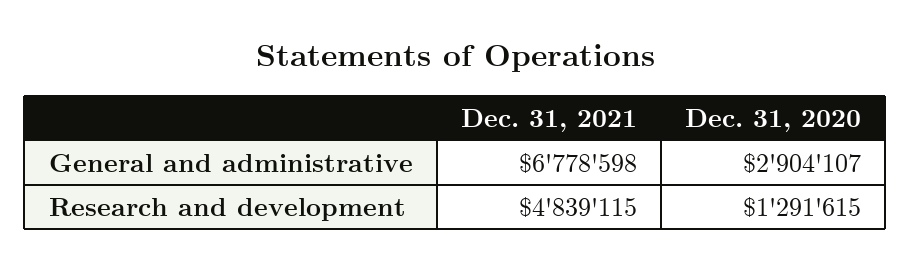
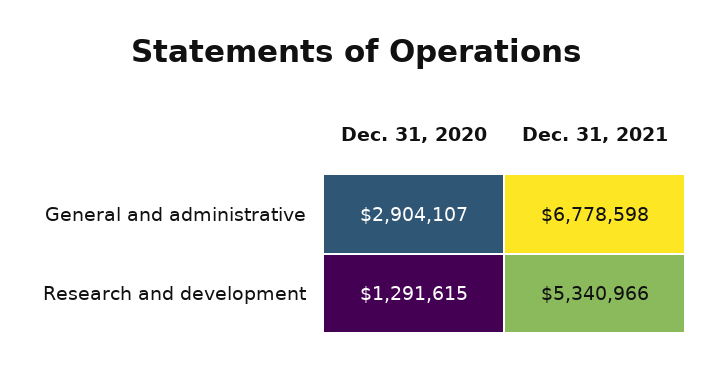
  {
    "Dec. 31, 2021": {
      "General and administrative": 6778598,
-     "Research and development": 4839115
+     "Research and development": 5340966
    },
    "Dec. 31, 2020": {
      "General and administrative": 2904107,
      "Research and development": 1291615
    }
  }

